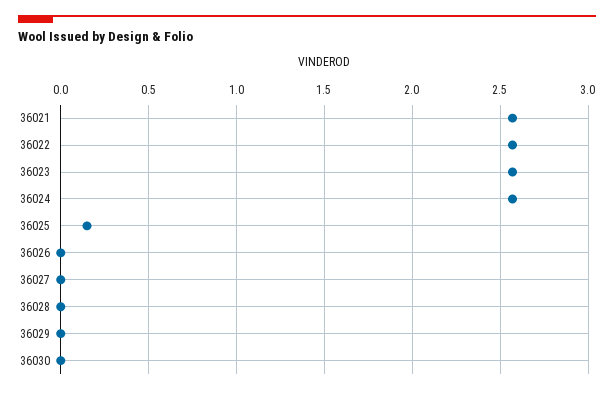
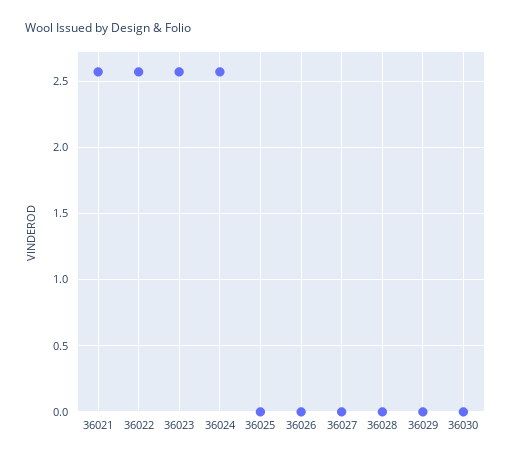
  {
    "36021": 2.55,
    "36022": 2.55,
    "36023": 2.55,
    "36024": 2.55,
-   "36025": 0.15,
+   "36025": 0,
    "36026": 0,
    "36027": 0,
    "36028": 0,
    "36029": 0,
    "36030": 0
  }

